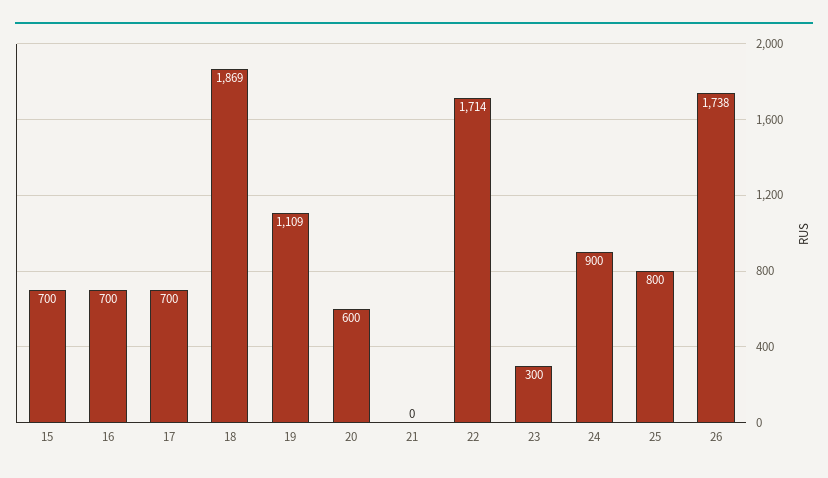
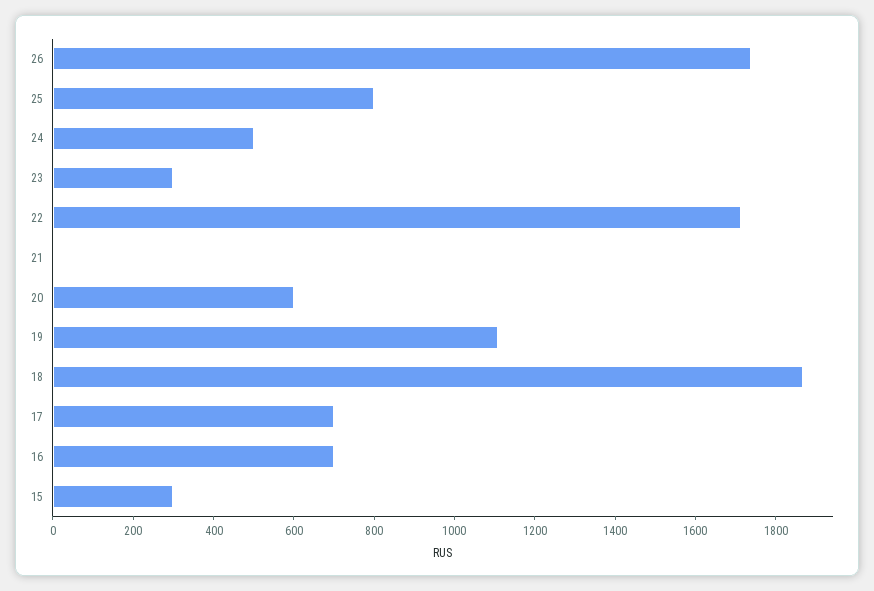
  {
-   "15": 700,
+   "15": 300,
    "16": 700,
    "17": 700,
    "18": 1869,
    "19": 1109,
    "20": 600,
    "21": 0,
    "22": 1714,
    "23": 300,
-   "24": 900,
+   "24": 500,
    "25": 800,
    "26": 1738
  }

